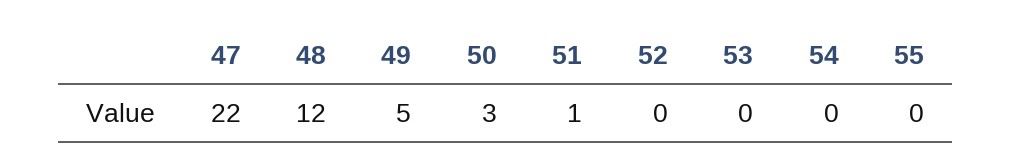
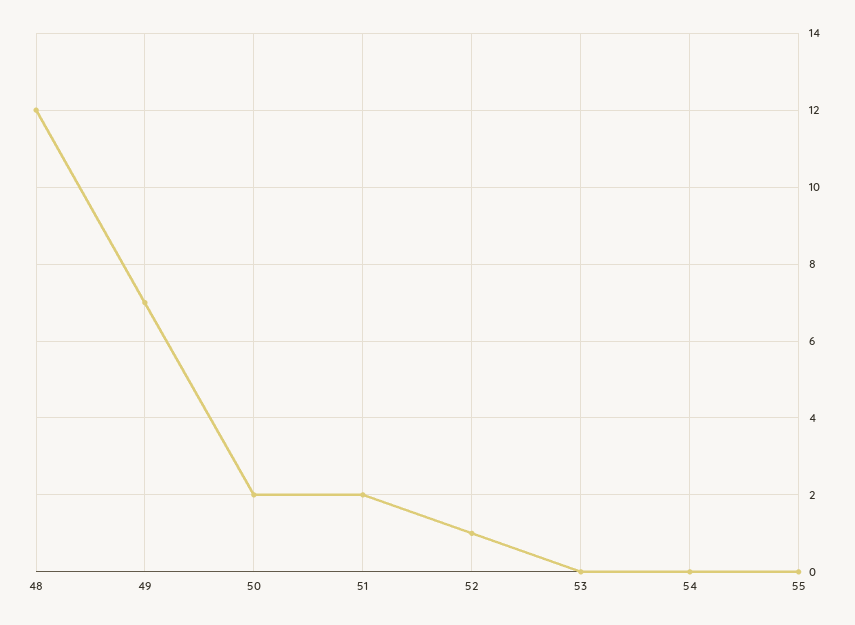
  {
-   "47": 22,
    "48": 12,
-   "49": 5,
+   "49": 7,
-   "50": 3,
+   "50": 2,
-   "51": 1,
+   "51": 2,
-   "52": 0,
+   "52": 1,
    "53": 0,
    "54": 0,
    "55": 0
  }

